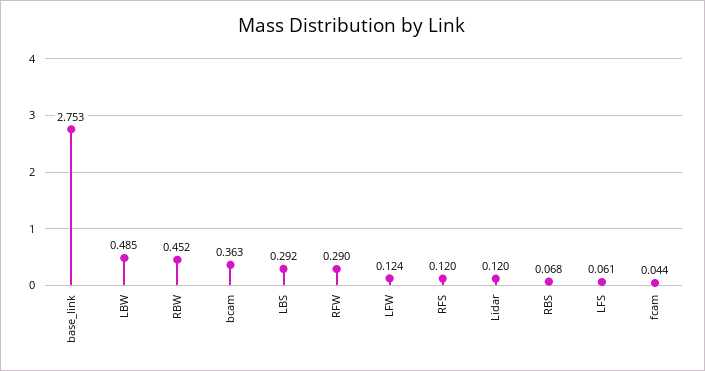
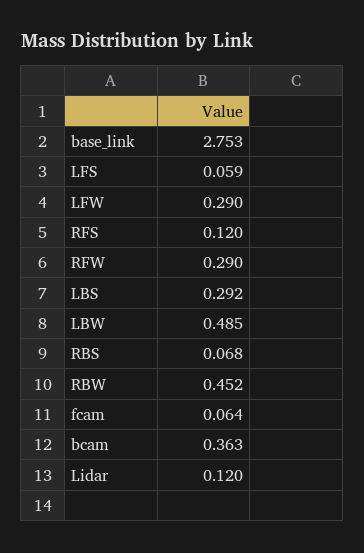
  {
    "base_link": 2.753,
    "LBW": 0.485,
    "RBW": 0.452,
    "bcam": 0.363,
    "LBS": 0.292,
    "RFW": 0.29,
-   "LFW": 0.124,
+   "LFW": 0.29,
    "RFS": 0.12,
    "Lidar": 0.12,
    "RBS": 0.068,
-   "LFS": 0.061,
+   "LFS": 0.059,
-   "fcam": 0.044
+   "fcam": 0.064
  }

